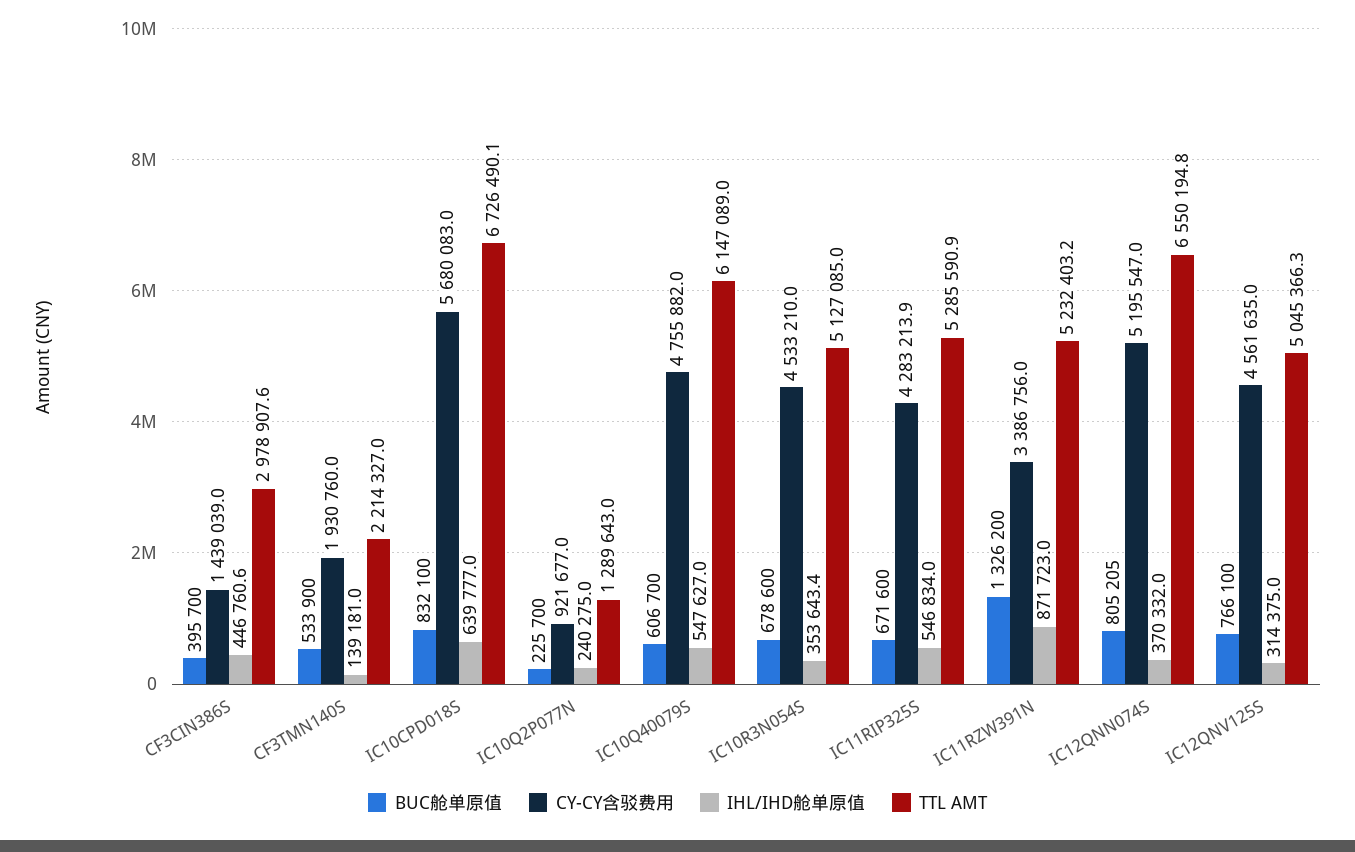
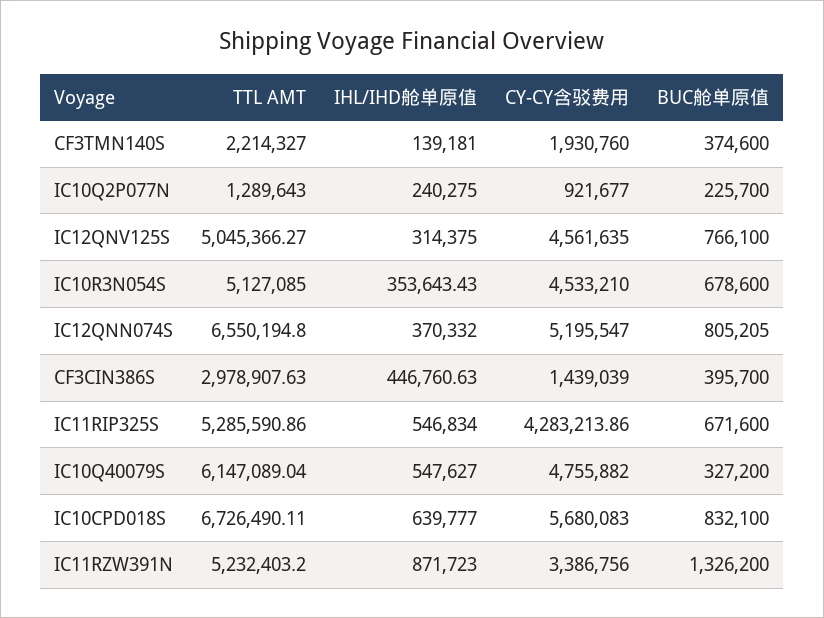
  {
    "BUC舱单原值": {
      "CF3CIN386S": 395700,
-     "CF3TMN140S": 533900,
+     "CF3TMN140S": 374600,
      "IC10CPD018S": 832100,
      "IC10Q2P077N": 225700,
-     "IC10Q40079S": 606700,
+     "IC10Q40079S": 327200,
      "IC10R3N054S": 678600,
      "IC11RIP325S": 671600,
      "IC11RZW391N": 1326200,
      "IC12QNN074S": 805205,
      "IC12QNV125S": 766100
    },
    "CY-CY含驳费用": {
      "CF3CIN386S": 1439039,
      "CF3TMN140S": 1930760,
      "IC10CPD018S": 5680083,
      "IC10Q2P077N": 921677,
      "IC10Q40079S": 4755882,
      "IC10R3N054S": 4533210,
      "IC11RIP325S": 4283213.86,
      "IC11RZW391N": 3386756,
      "IC12QNN074S": 5195547,
      "IC12QNV125S": 4561635
    },
    "IHL/IHD舱单原值": {
      "CF3CIN386S": 446760.63,
      "CF3TMN140S": 139181,
      "IC10CPD018S": 639777,
      "IC10Q2P077N": 240275,
      "IC10Q40079S": 547627,
      "IC10R3N054S": 353643.43,
      "IC11RIP325S": 546834,
      "IC11RZW391N": 871723,
      "IC12QNN074S": 370332,
      "IC12QNV125S": 314375
    },
    "TTL AMT": {
      "CF3CIN386S": 2978907.63,
      "CF3TMN140S": 2214327,
      "IC10CPD018S": 6726490.11,
      "IC10Q2P077N": 1289643,
      "IC10Q40079S": 6147089.04,
      "IC10R3N054S": 5127085,
      "IC11RIP325S": 5285590.86,
      "IC11RZW391N": 5232403.2,
      "IC12QNN074S": 6550194.8,
      "IC12QNV125S": 5045366.27
    }
  }

